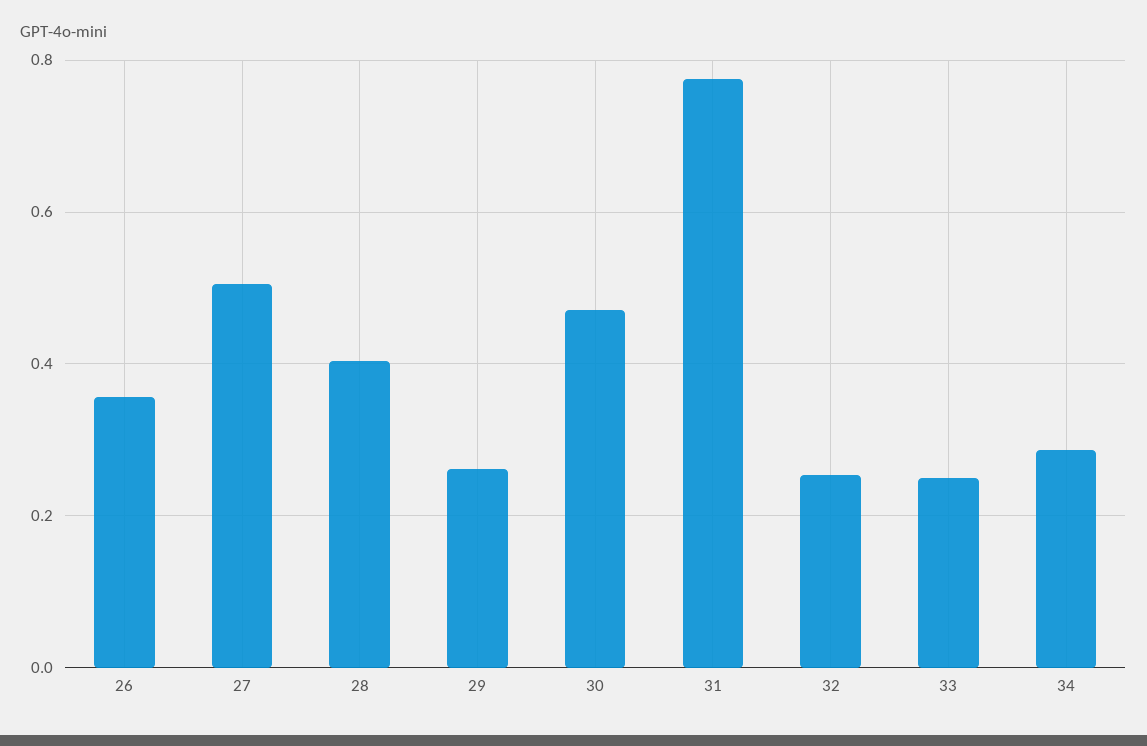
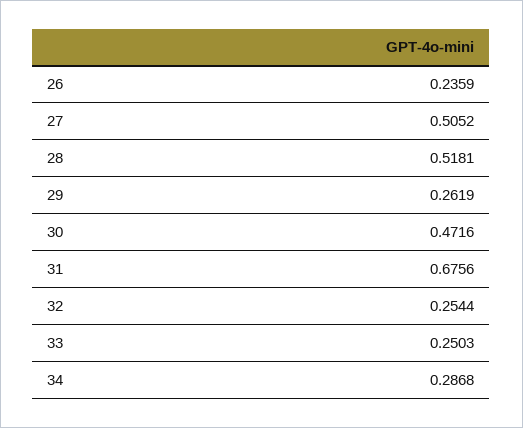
  {
-   "26": 0.36,
+   "26": 0.2359,
    "27": 0.5052,
-   "28": 0.4,
+   "28": 0.5181,
    "29": 0.2619,
    "30": 0.4716,
-   "31": 0.78,
+   "31": 0.6756,
    "32": 0.2544,
    "33": 0.2503,
    "34": 0.2868
  }

